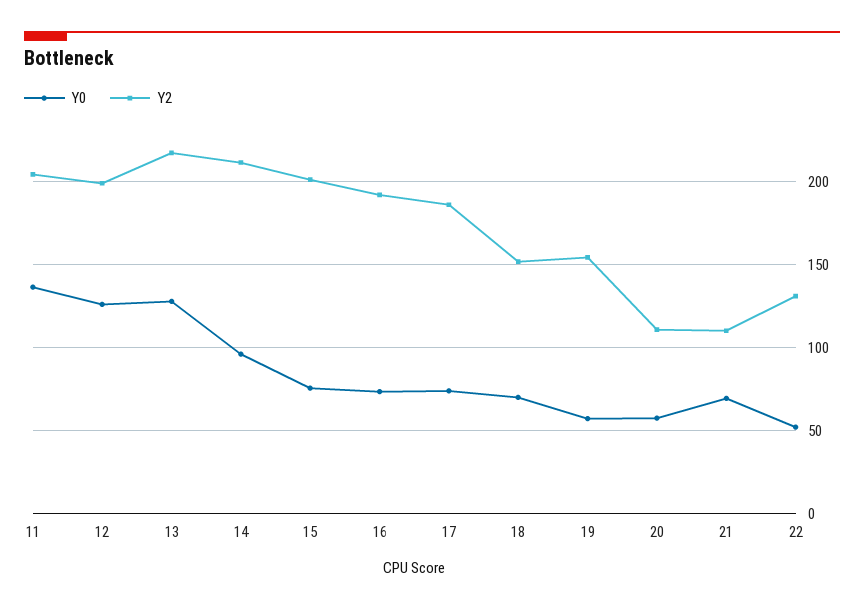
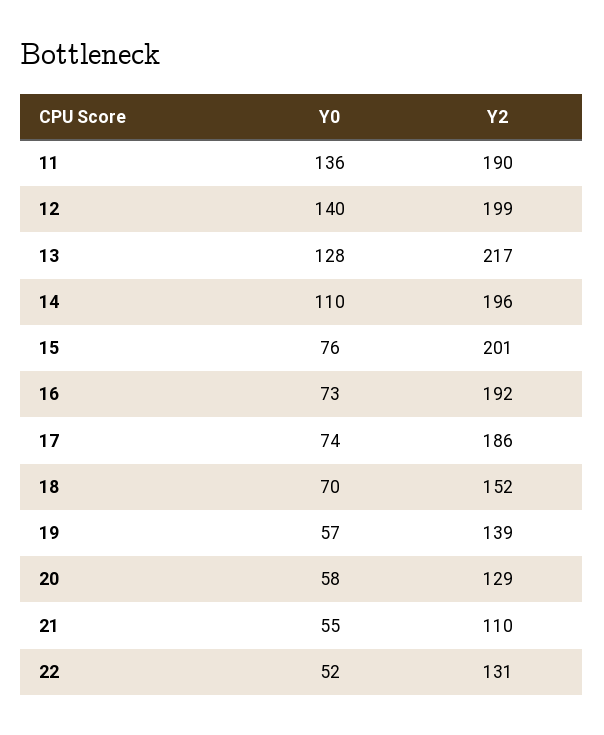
  {
    "Y0": {
      "11": 136,
-     "12": 125,
+     "12": 140,
      "13": 128,
-     "14": 95,
+     "14": 110,
      "15": 76,
      "16": 73,
      "17": 74,
      "18": 70,
      "19": 57,
      "20": 58,
-     "21": 70,
+     "21": 55,
      "22": 52
    },
    "Y2": {
-     "11": 205,
+     "11": 190,
      "12": 199,
      "13": 217,
-     "14": 210,
+     "14": 196,
      "15": 201,
      "16": 192,
      "17": 186,
      "18": 152,
-     "19": 155,
+     "19": 139,
-     "20": 110,
+     "20": 129,
      "21": 110,
      "22": 131
    }
  }

